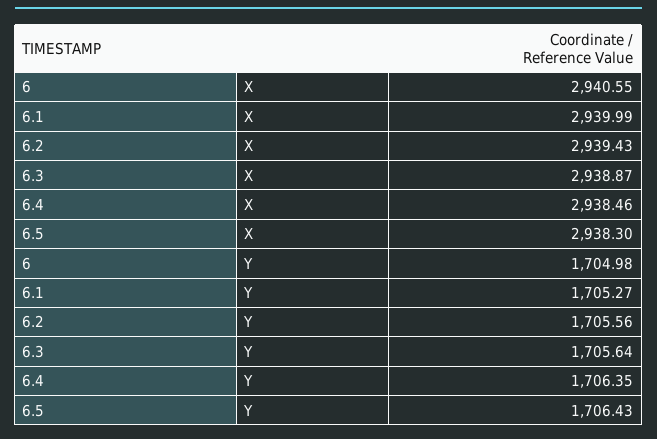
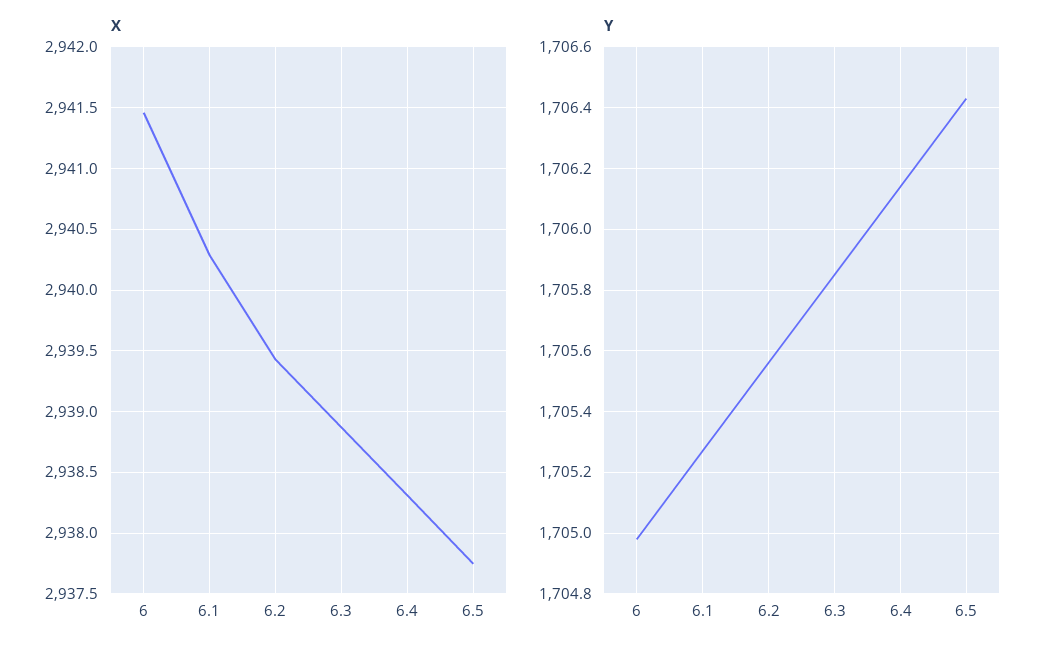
  {
    "X": {
-     "6": 2940.55,
+     "6": 2941.45,
-     "6.1": 2939.99,
+     "6.1": 2940.3,
      "6.2": 2939.43,
      "6.3": 2938.87,
-     "6.4": 2938.46,
+     "6.4": 2938.3,
-     "6.5": 2938.3
+     "6.5": 2937.75
    },
    "Y": {
      "6": 1704.98,
      "6.1": 1705.27,
      "6.2": 1705.56,
-     "6.3": 1705.64,
+     "6.3": 1705.85,
-     "6.4": 1706.35,
+     "6.4": 1706.15,
      "6.5": 1706.43
    }
  }

